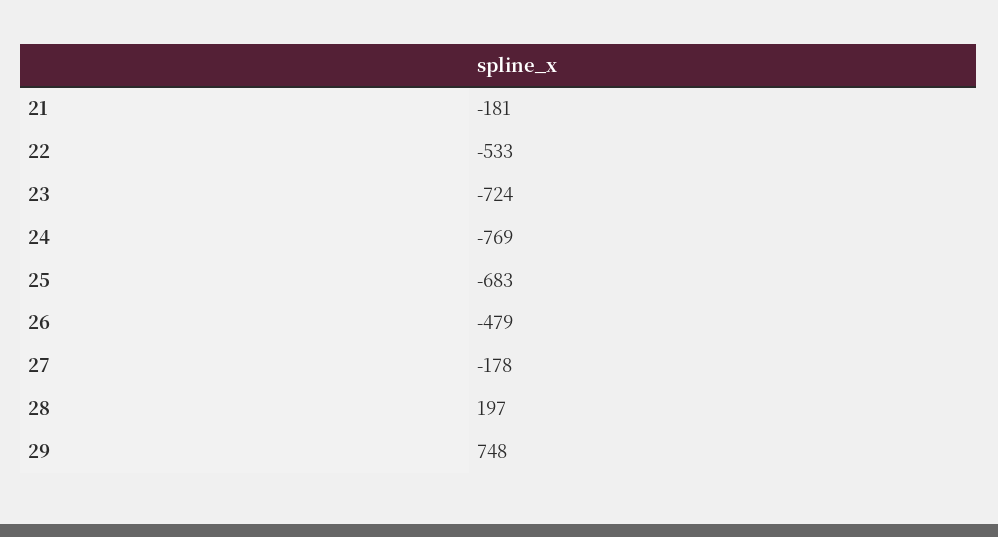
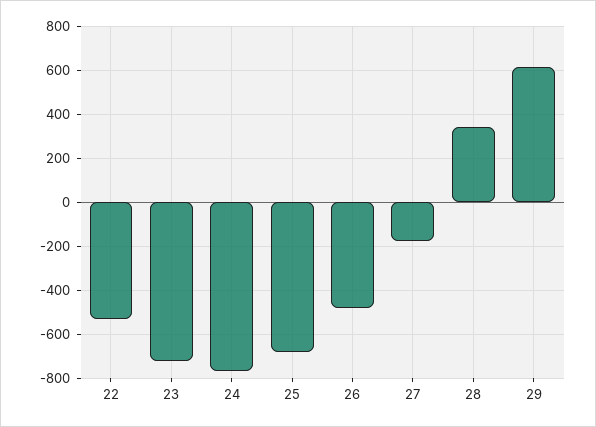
  {
-   "21": -181,
    "22": -533,
    "23": -724,
    "24": -769,
    "25": -683,
    "26": -479,
    "27": -178,
-   "28": 197,
+   "28": 350,
-   "29": 748
+   "29": 600
  }

